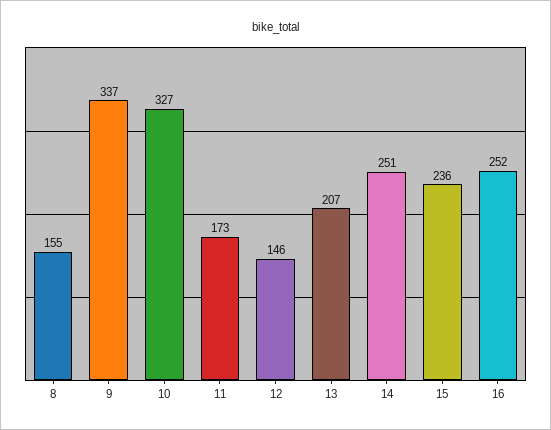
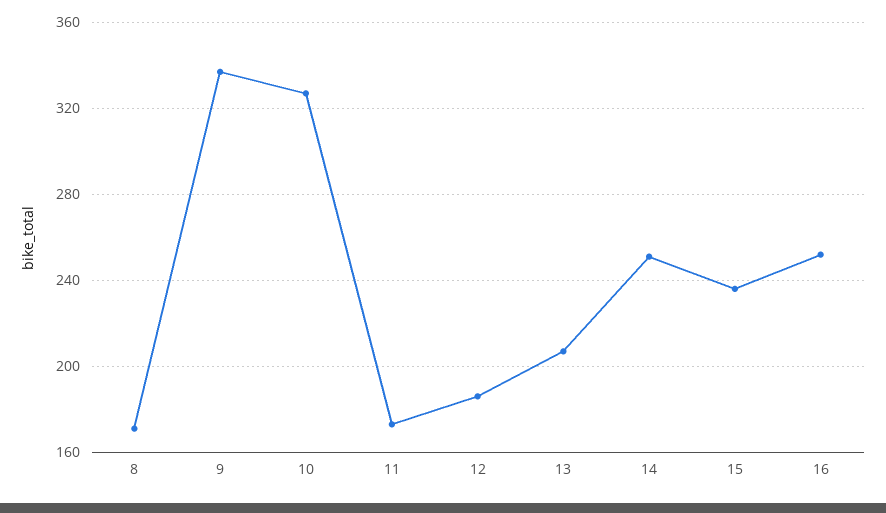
  {
-   "8": 155,
+   "8": 170,
    "9": 337,
    "10": 327,
    "11": 173,
-   "12": 146,
+   "12": 185,
    "13": 207,
    "14": 251,
    "15": 236,
    "16": 252
  }

